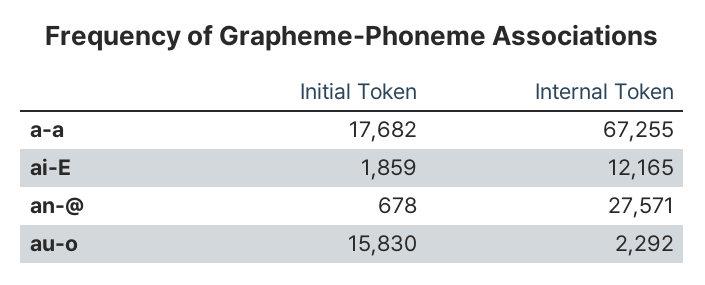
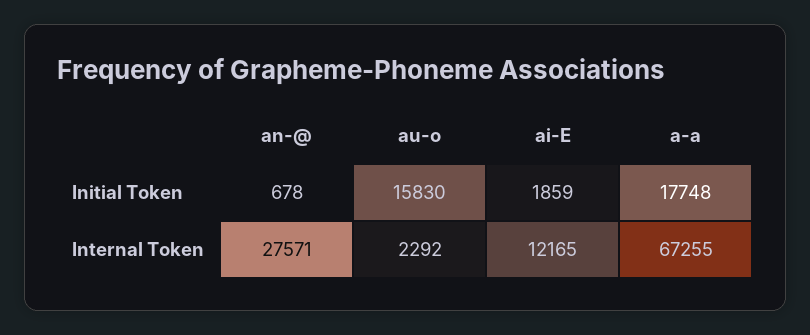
  {
    "Initial Token": {
-     "a-a": 17682,
+     "a-a": 17748,
      "ai-E": 1859,
      "an-@": 678,
      "au-o": 15830
    },
    "Internal Token": {
      "a-a": 67255,
      "ai-E": 12165,
      "an-@": 27571,
      "au-o": 2292
    }
  }

